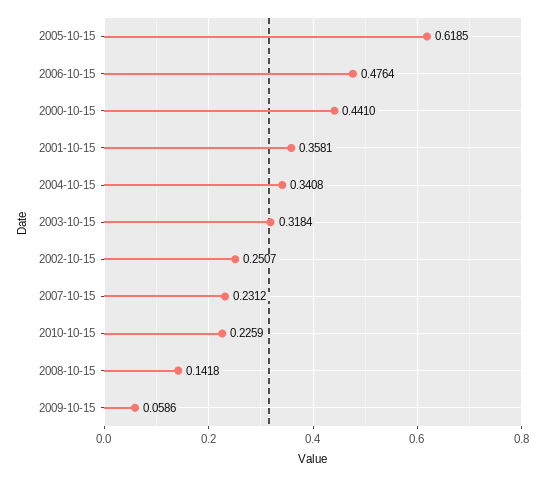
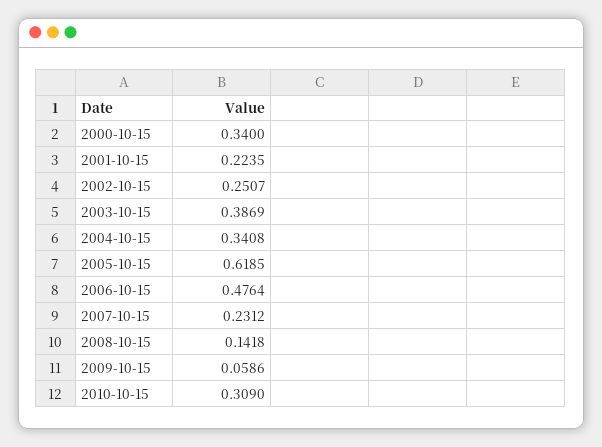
  {
    "2005-10-15": 0.6185,
    "2006-10-15": 0.4764,
-   "2000-10-15": 0.441,
+   "2000-10-15": 0.34,
-   "2001-10-15": 0.3581,
+   "2001-10-15": 0.2235,
    "2004-10-15": 0.3408,
-   "2003-10-15": 0.3184,
+   "2003-10-15": 0.3869,
    "2002-10-15": 0.2507,
    "2007-10-15": 0.2312,
-   "2010-10-15": 0.2259,
+   "2010-10-15": 0.309,
    "2008-10-15": 0.1418,
    "2009-10-15": 0.0586
  }

